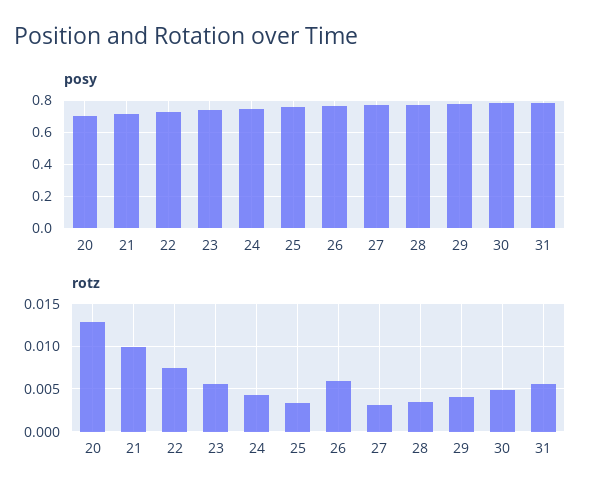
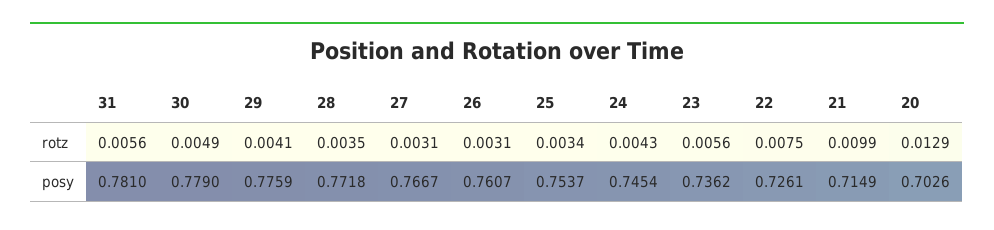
  {
    "posy": {
      "20": 0.7026,
      "21": 0.7149,
      "22": 0.7261,
      "23": 0.7362,
      "24": 0.7454,
      "25": 0.7537,
      "26": 0.7607,
      "27": 0.7667,
      "28": 0.7718,
      "29": 0.7759,
      "30": 0.779,
      "31": 0.781
    },
    "rotz": {
      "20": 0.0129,
      "21": 0.0099,
      "22": 0.0075,
      "23": 0.0056,
      "24": 0.0043,
      "25": 0.0034,
-     "26": 0.006,
+     "26": 0.0031,
      "27": 0.0031,
      "28": 0.0035,
      "29": 0.0041,
      "30": 0.0049,
      "31": 0.0056
    }
  }

